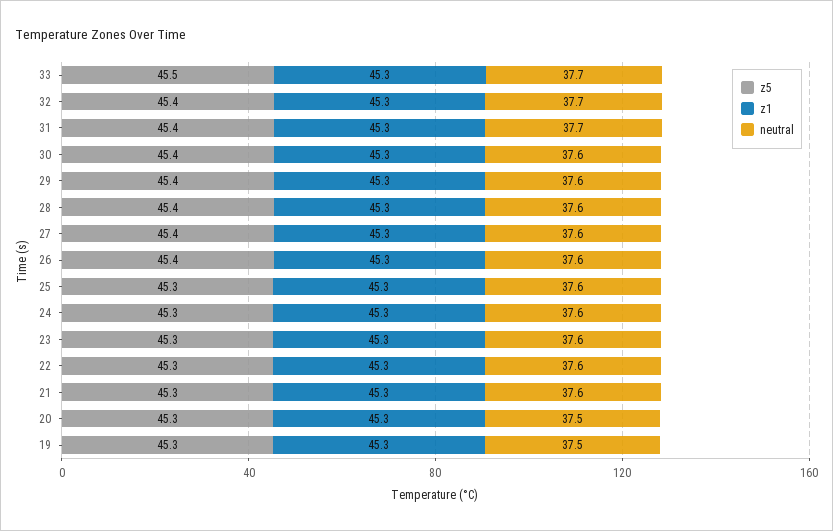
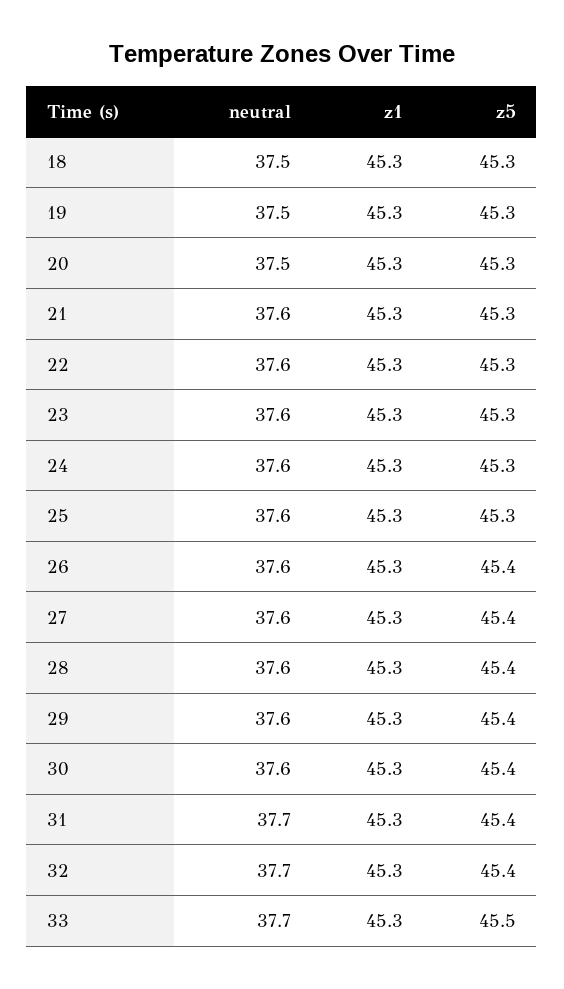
  {
    "z5": {
      "33": 45.5,
      "32": 45.4,
      "31": 45.4,
      "30": 45.4,
      "29": 45.4,
      "28": 45.4,
      "27": 45.4,
      "26": 45.4,
      "25": 45.3,
      "24": 45.3,
      "23": 45.3,
      "22": 45.3,
      "21": 45.3,
      "20": 45.3,
-     "19": 45.3
+     "19": 45.3,
+     "18": 45.3
    },
    "z1": {
      "33": 45.3,
      "32": 45.3,
      "31": 45.3,
      "30": 45.3,
      "29": 45.3,
      "28": 45.3,
      "27": 45.3,
      "26": 45.3,
      "25": 45.3,
      "24": 45.3,
      "23": 45.3,
      "22": 45.3,
      "21": 45.3,
      "20": 45.3,
-     "19": 45.3
+     "19": 45.3,
+     "18": 45.3
    },
    "neutral": {
      "33": 37.7,
      "32": 37.7,
      "31": 37.7,
      "30": 37.6,
      "29": 37.6,
      "28": 37.6,
      "27": 37.6,
      "26": 37.6,
      "25": 37.6,
      "24": 37.6,
      "23": 37.6,
      "22": 37.6,
      "21": 37.6,
      "20": 37.5,
-     "19": 37.5
+     "19": 37.5,
+     "18": 37.5
    }
  }

